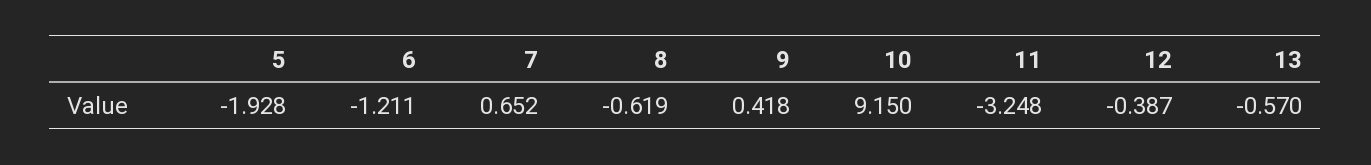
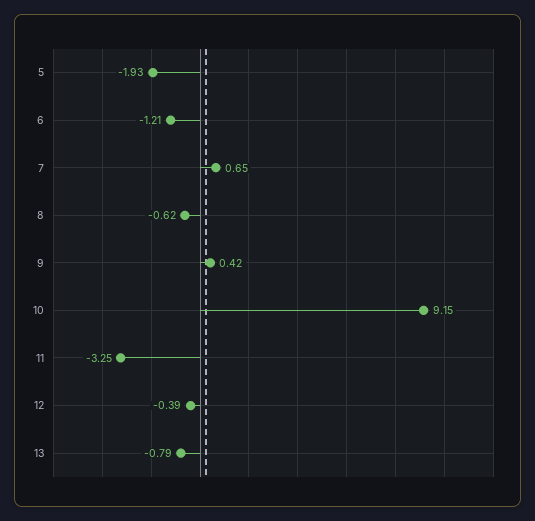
  {
    "5": -1.928,
    "6": -1.211,
    "7": 0.652,
    "8": -0.619,
    "9": 0.418,
    "10": 9.15,
    "11": -3.248,
    "12": -0.387,
-   "13": -0.57
+   "13": -0.79
  }

